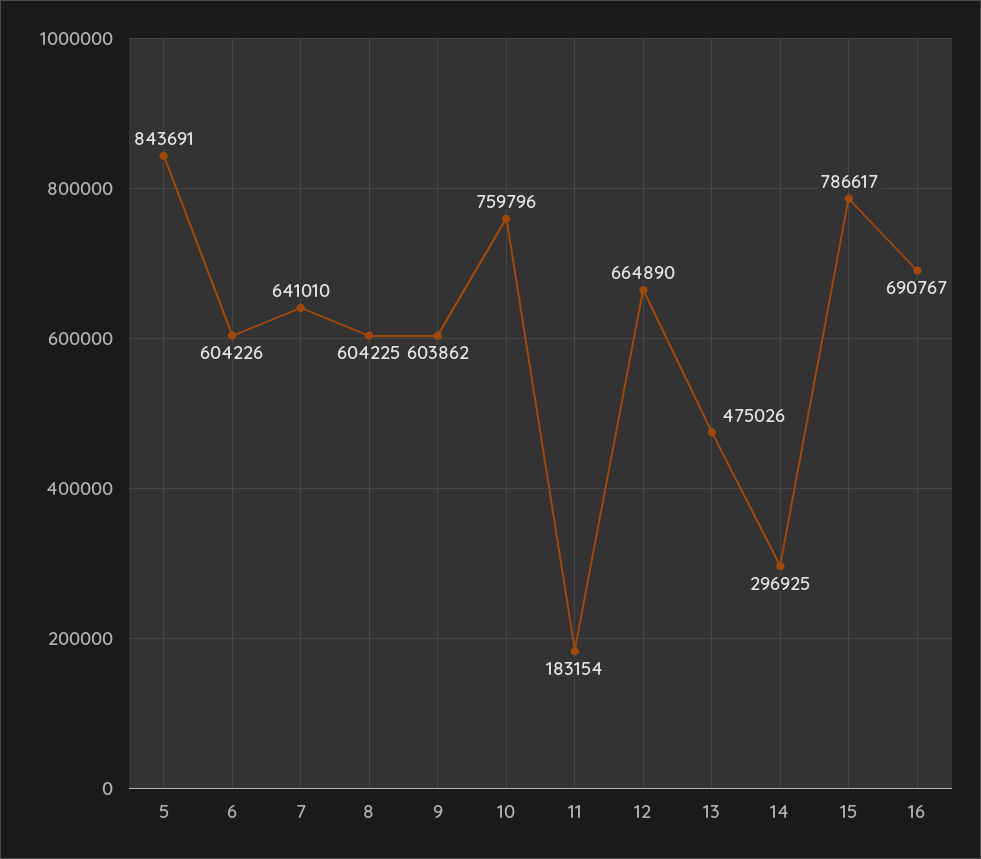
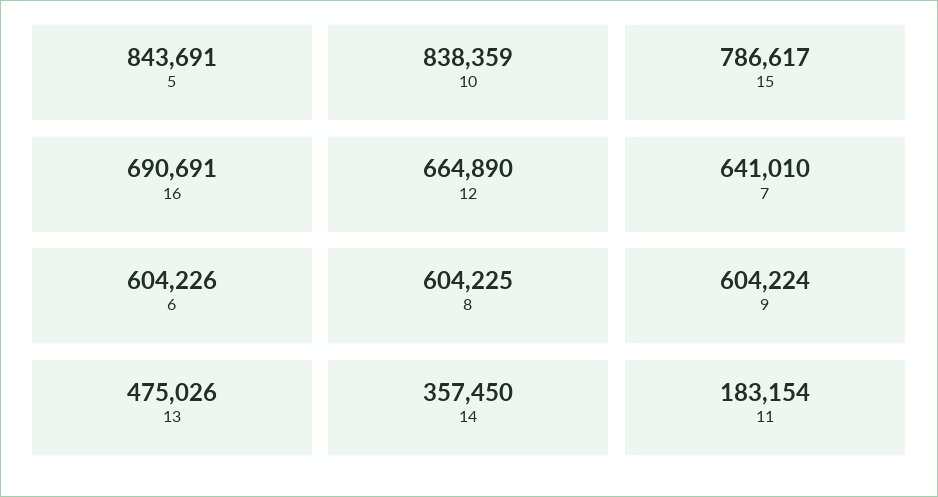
  {
    "5": 843691,
    "6": 604226,
    "7": 641010,
    "8": 604225,
-   "9": 603862,
+   "9": 604224,
-   "10": 759796,
+   "10": 838359,
    "11": 183154,
    "12": 664890,
    "13": 475026,
-   "14": 296925,
+   "14": 357450,
    "15": 786617,
-   "16": 690767
+   "16": 690691
  }

